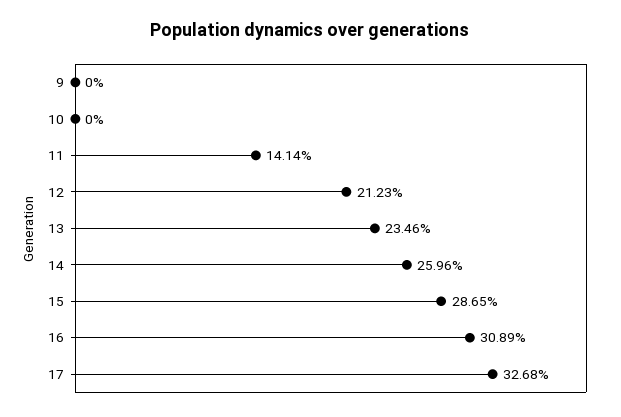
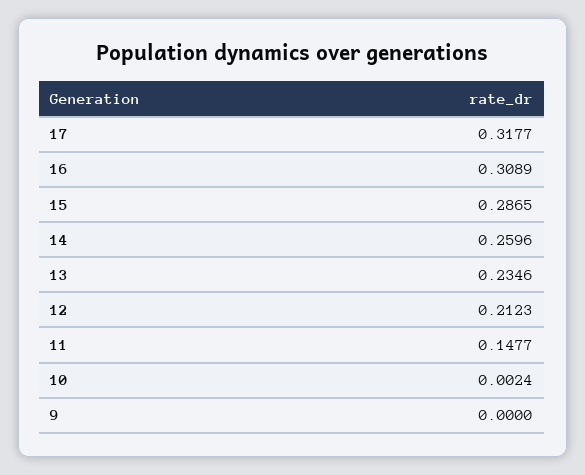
  {
    "9": 0,
-   "10": 0,
+   "10": 0.0024,
-   "11": 0.1414,
+   "11": 0.1477,
    "12": 0.2123,
    "13": 0.2346,
    "14": 0.2596,
    "15": 0.2865,
    "16": 0.3089,
-   "17": 0.3268
+   "17": 0.3177
  }

